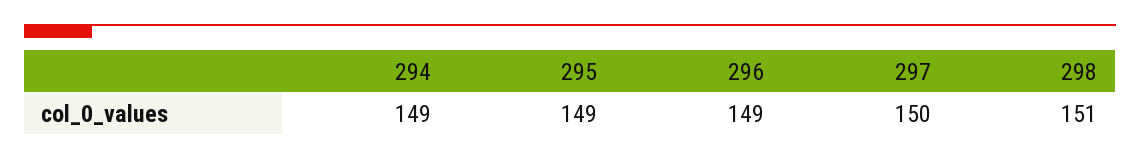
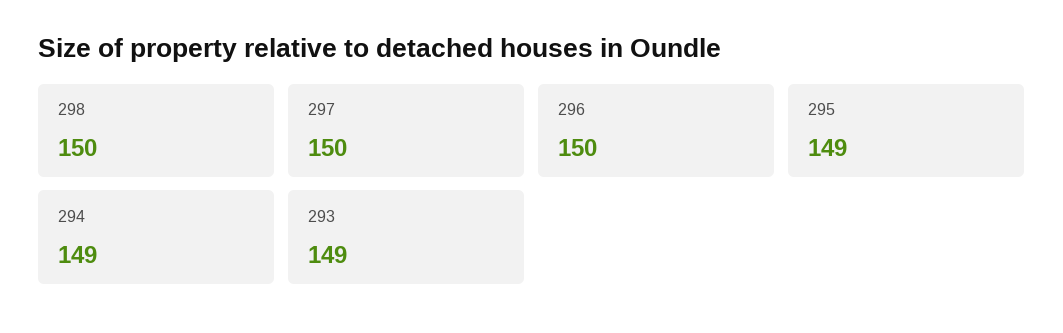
  {
    "294": 149,
    "295": 149,
-   "296": 149,
+   "296": 150,
    "297": 150,
-   "298": 151
+   "298": 150,
+   "293": 149
  }

